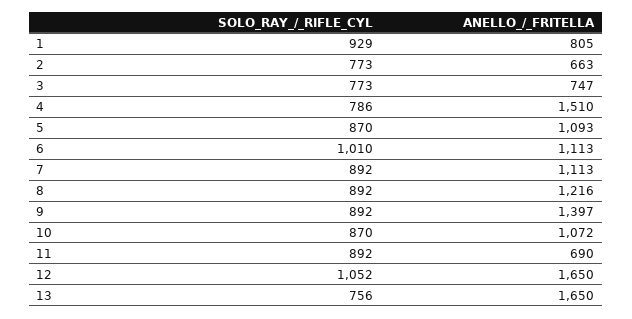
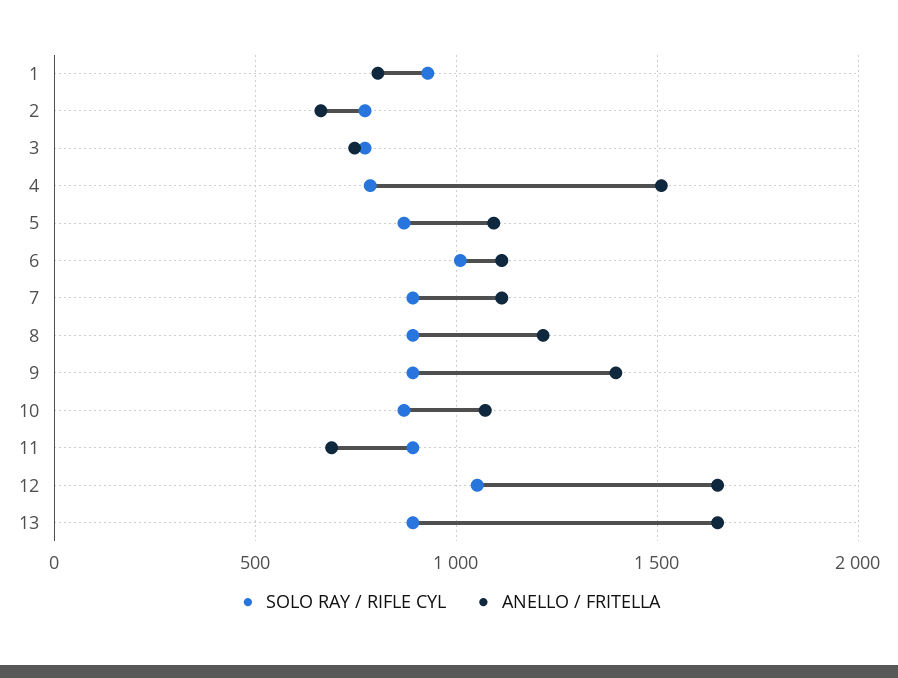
  {
    "SOLO_RAY_/_RIFLE_CYL": {
      "1": 929,
      "2": 773,
      "3": 773,
      "4": 786,
      "5": 870,
      "6": 1010,
      "7": 892,
      "8": 892,
      "9": 892,
      "10": 870,
      "11": 892,
      "12": 1052,
-     "13": 756
+     "13": 900
    },
    "ANELLO_/_FRITELLA": {
      "1": 805,
      "2": 663,
      "3": 747,
      "4": 1510,
      "5": 1093,
      "6": 1113,
      "7": 1113,
      "8": 1216,
      "9": 1397,
      "10": 1072,
      "11": 690,
      "12": 1650,
      "13": 1650
    }
  }

